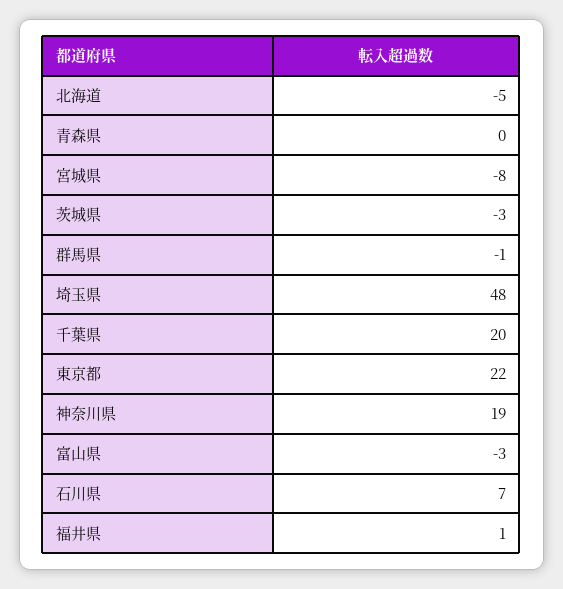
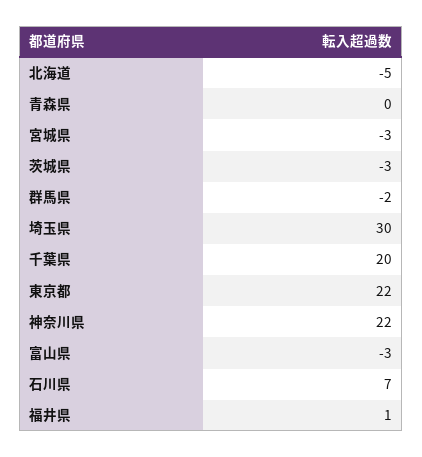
  {
    "北海道": -5,
    "青森県": 0,
-   "宮城県": -8,
+   "宮城県": -3,
    "茨城県": -3,
-   "群馬県": -1,
+   "群馬県": -2,
-   "埼玉県": 48,
+   "埼玉県": 30,
    "千葉県": 20,
    "東京都": 22,
-   "神奈川県": 19,
+   "神奈川県": 22,
    "富山県": -3,
    "石川県": 7,
    "福井県": 1
  }

